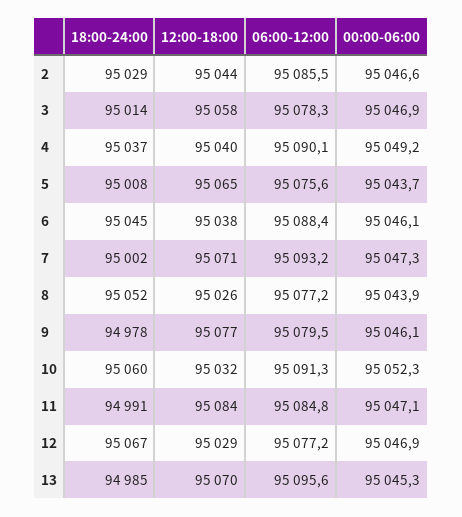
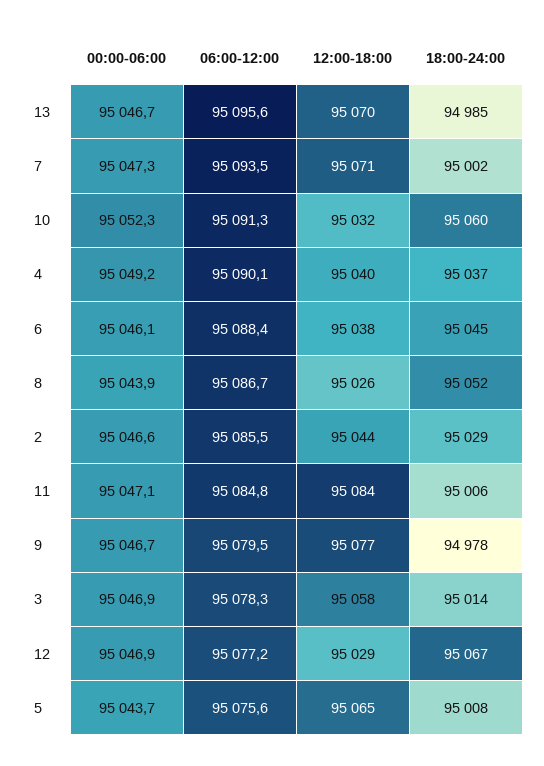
  {
    "18:00-24:00": {
      "2": 95029,
      "3": 95014,
      "4": 95037,
      "5": 95008,
      "6": 95045,
      "7": 95002,
      "8": 95052,
      "9": 94978,
      "10": 95060,
-     "11": 94991,
+     "11": 95006,
      "12": 95067,
      "13": 94985
    },
    "12:00-18:00": {
      "2": 95044,
      "3": 95058,
      "4": 95040,
      "5": 95065,
      "6": 95038,
      "7": 95071,
      "8": 95026,
      "9": 95077,
      "10": 95032,
      "11": 95084,
      "12": 95029,
      "13": 95070
    },
    "06:00-12:00": {
      "2": 95085.5,
      "3": 95078.3,
      "4": 95090.1,
      "5": 95075.6,
      "6": 95088.4,
-     "7": 95093.2,
+     "7": 95093.5,
-     "8": 95077.2,
+     "8": 95086.7,
      "9": 95079.5,
      "10": 95091.3,
      "11": 95084.8,
      "12": 95077.2,
      "13": 95095.6
    },
    "00:00-06:00": {
      "2": 95046.6,
      "3": 95046.9,
      "4": 95049.2,
      "5": 95043.7,
      "6": 95046.1,
      "7": 95047.3,
      "8": 95043.9,
-     "9": 95046.1,
+     "9": 95046.7,
      "10": 95052.3,
      "11": 95047.1,
      "12": 95046.9,
-     "13": 95045.3
+     "13": 95046.7
    }
  }

